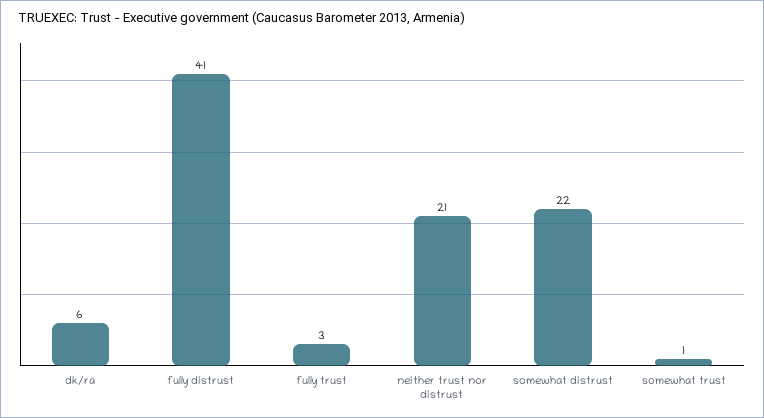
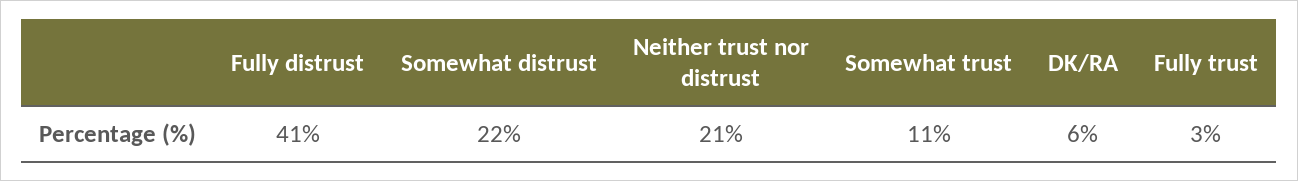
  {
    "dk/ra": 6,
    "fully distrust": 41,
    "fully trust": 3,
    "neither trust nor distrust": 21,
    "somewhat distrust": 22,
-   "somewhat trust": 1
+   "somewhat trust": 11
  }

